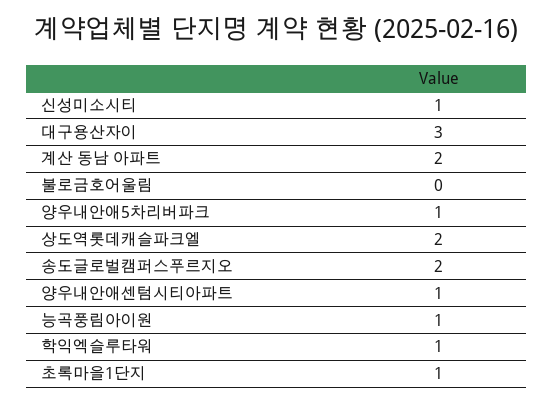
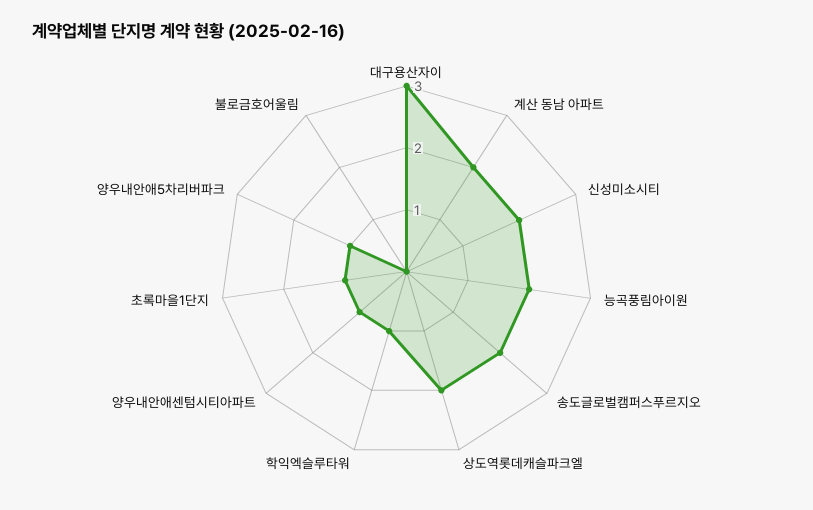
  {
-   "신성미소시티": 1,
+   "신성미소시티": 2,
    "대구용산자이": 3,
    "계산 동남 아파트": 2,
    "불로금호어울림": 0,
    "양우내안애5차리버파크": 1,
    "상도역롯데캐슬파크엘": 2,
    "송도글로벌캠퍼스푸르지오": 2,
    "양우내안애센텀시티아파트": 1,
-   "능곡풍림아이원": 1,
+   "능곡풍림아이원": 2,
    "학익엑슬루타워": 1,
    "초록마을1단지": 1
  }

